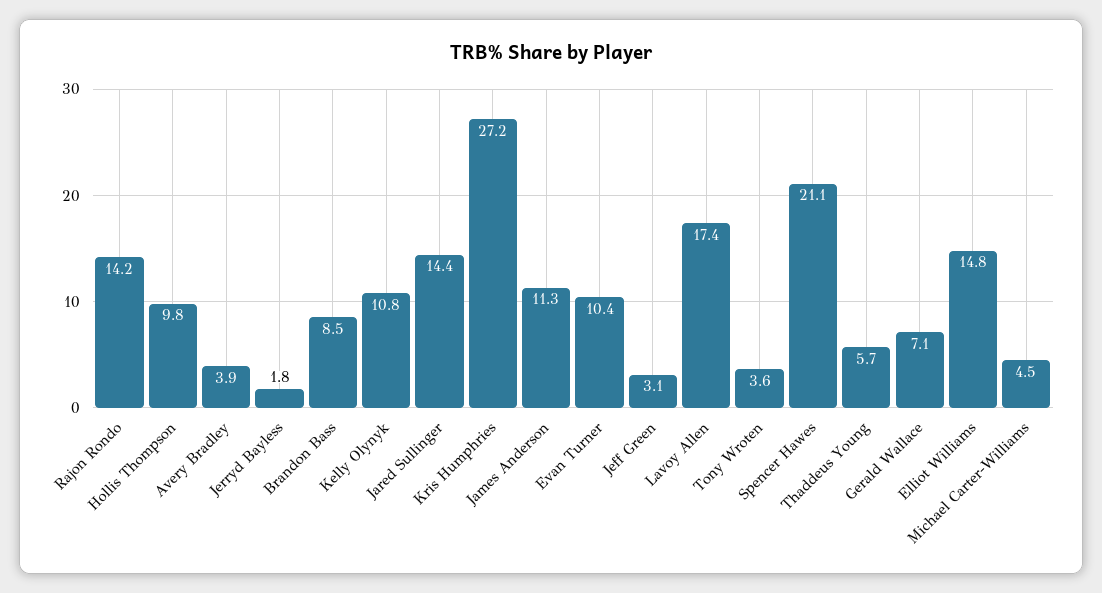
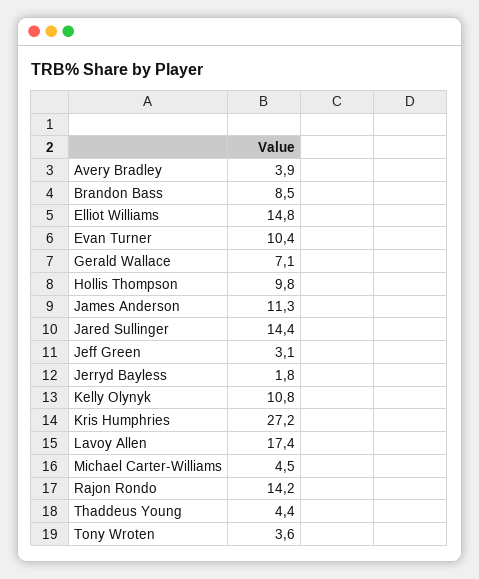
  {
    "Rajon Rondo": 14.2,
    "Hollis Thompson": 9.8,
    "Avery Bradley": 3.9,
    "Jerryd Bayless": 1.8,
    "Brandon Bass": 8.5,
    "Kelly Olynyk": 10.8,
    "Jared Sullinger": 14.4,
    "Kris Humphries": 27.2,
    "James Anderson": 11.3,
    "Evan Turner": 10.4,
    "Jeff Green": 3.1,
    "Lavoy Allen": 17.4,
    "Tony Wroten": 3.6,
-   "Spencer Hawes": 21.1,
-   "Thaddeus Young": 5.7,
+   "Thaddeus Young": 4.4,
    "Gerald Wallace": 7.1,
    "Elliot Williams": 14.8,
    "Michael Carter-Williams": 4.5
  }

